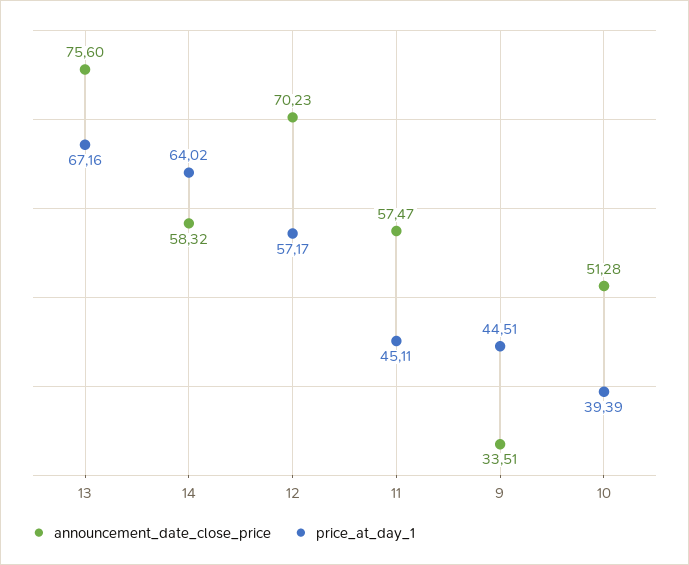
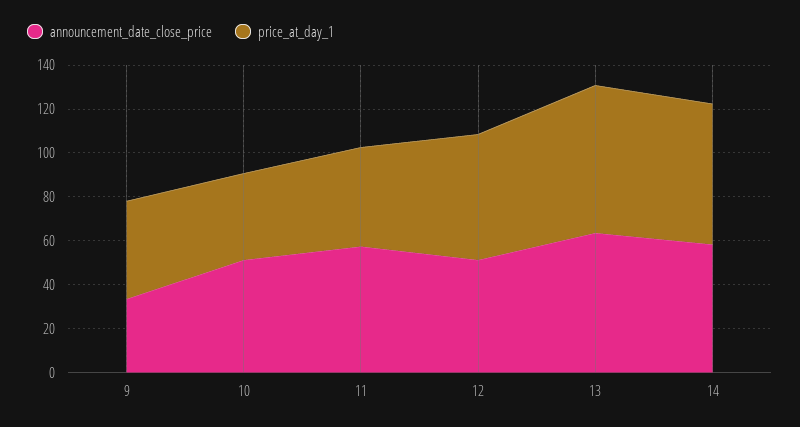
  {
    "announcement_date_close_price": {
-     "13": 75.6,
+     "13": 65,
      "14": 58.32,
-     "12": 70.23,
+     "12": 50,
      "11": 57.47,
      "9": 33.51,
      "10": 51.28
    },
    "price_at_day_1": {
      "13": 67.16,
      "14": 64.02,
      "12": 57.17,
      "11": 45.11,
      "9": 44.51,
      "10": 39.39
    }
  }

